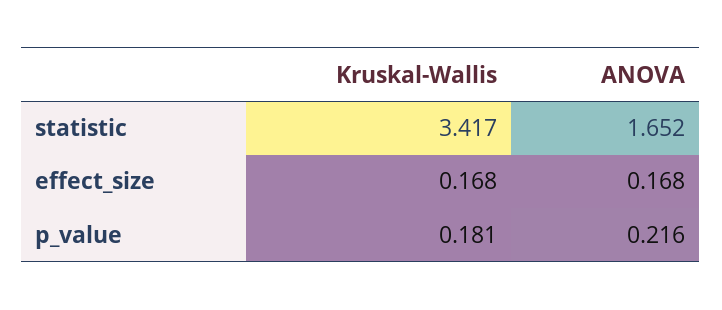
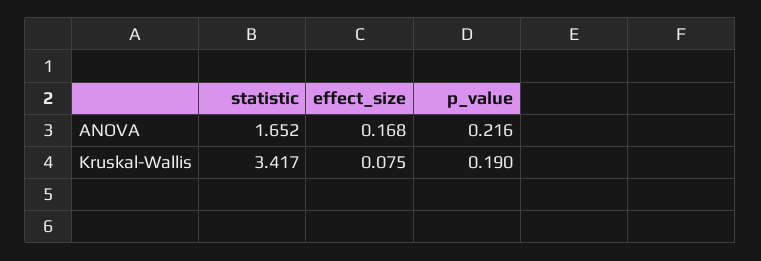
  {
    "Kruskal-Wallis": {
      "statistic": 3.417,
-     "effect_size": 0.168,
+     "effect_size": 0.075,
-     "p_value": 0.181
+     "p_value": 0.19
    },
    "ANOVA": {
      "statistic": 1.652,
      "effect_size": 0.168,
      "p_value": 0.216
    }
  }

